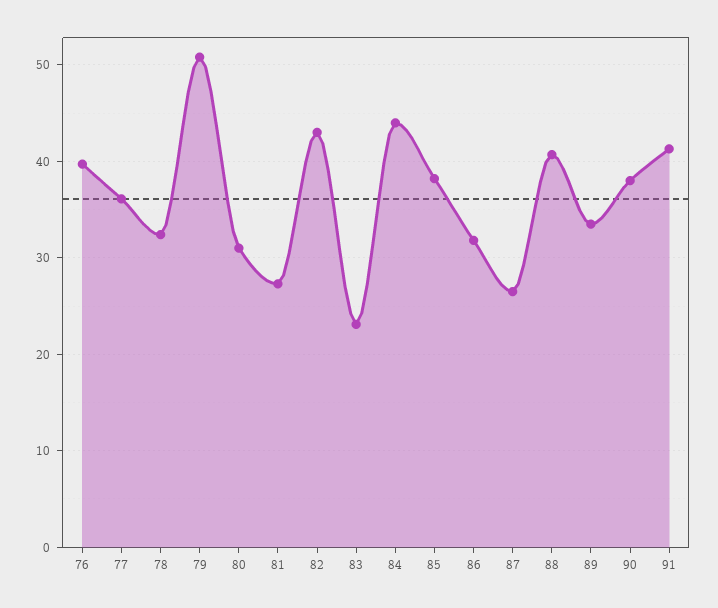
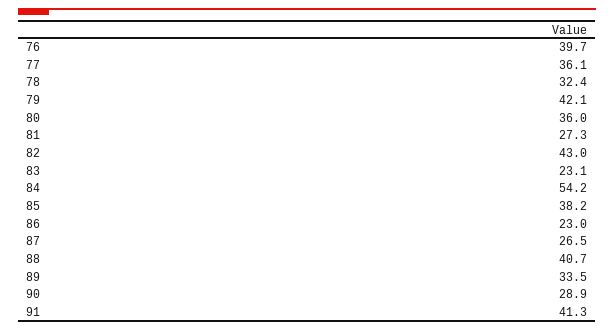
  {
    "76": 39.7,
    "77": 36.1,
    "78": 32.4,
-   "79": 51,
+   "79": 42.1,
-   "80": 31,
+   "80": 36,
    "81": 27.3,
    "82": 43,
    "83": 23.1,
-   "84": 44,
+   "84": 54.2,
    "85": 38.2,
-   "86": 32,
+   "86": 23,
    "87": 26.5,
    "88": 40.7,
    "89": 33.5,
-   "90": 38,
+   "90": 28.9,
    "91": 41.3
  }

